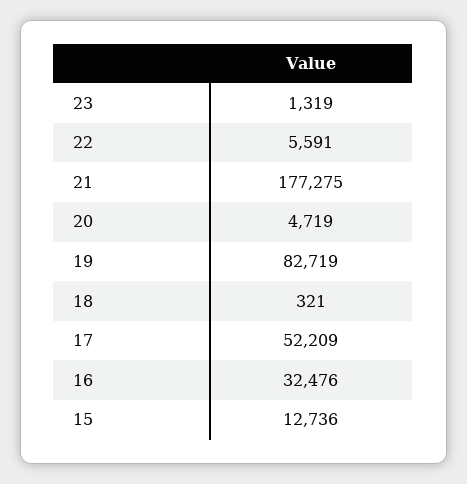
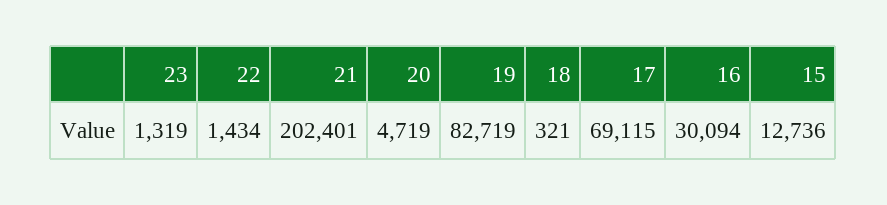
  {
    "23": 1319,
-   "22": 5591,
+   "22": 1434,
-   "21": 177275,
+   "21": 202401,
    "20": 4719,
    "19": 82719,
    "18": 321,
-   "17": 52209,
+   "17": 69115,
-   "16": 32476,
+   "16": 30094,
    "15": 12736
  }

